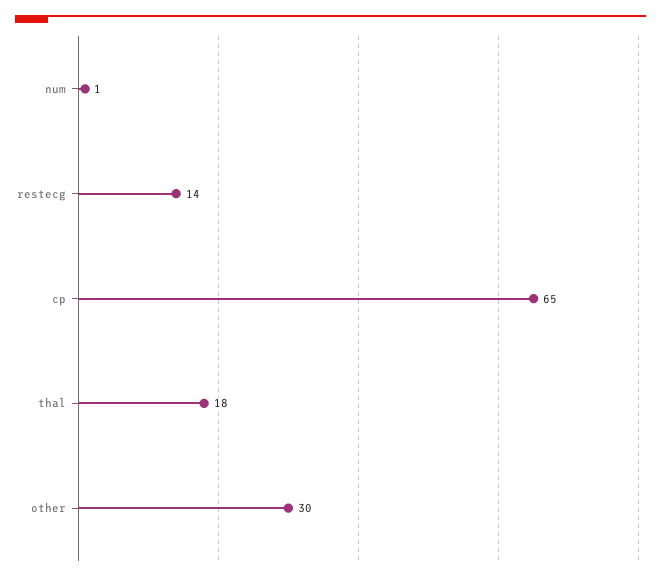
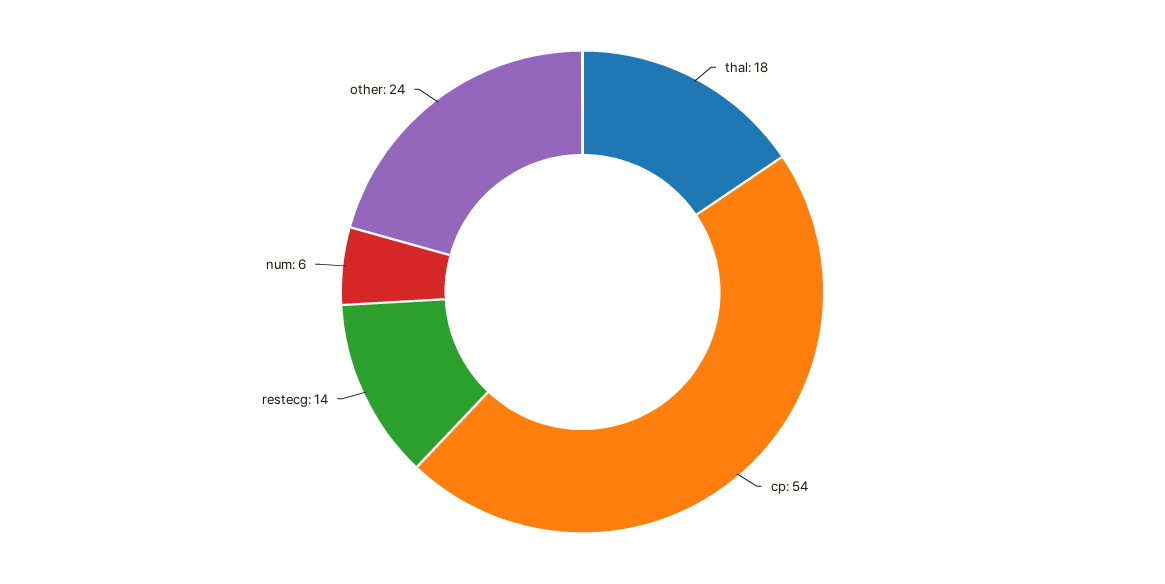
  {
-   "num": 1,
+   "num": 6,
    "restecg": 14,
-   "cp": 65,
+   "cp": 54,
    "thal": 18,
-   "other": 30
+   "other": 24
  }

